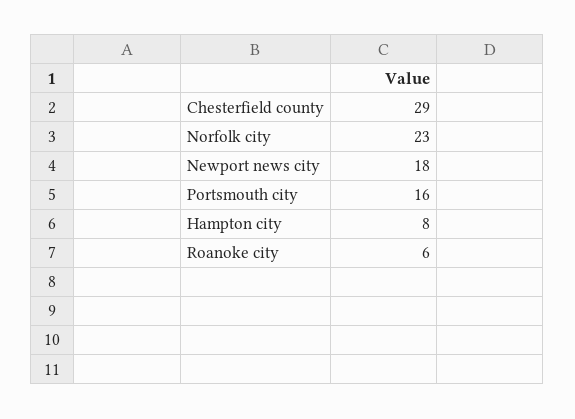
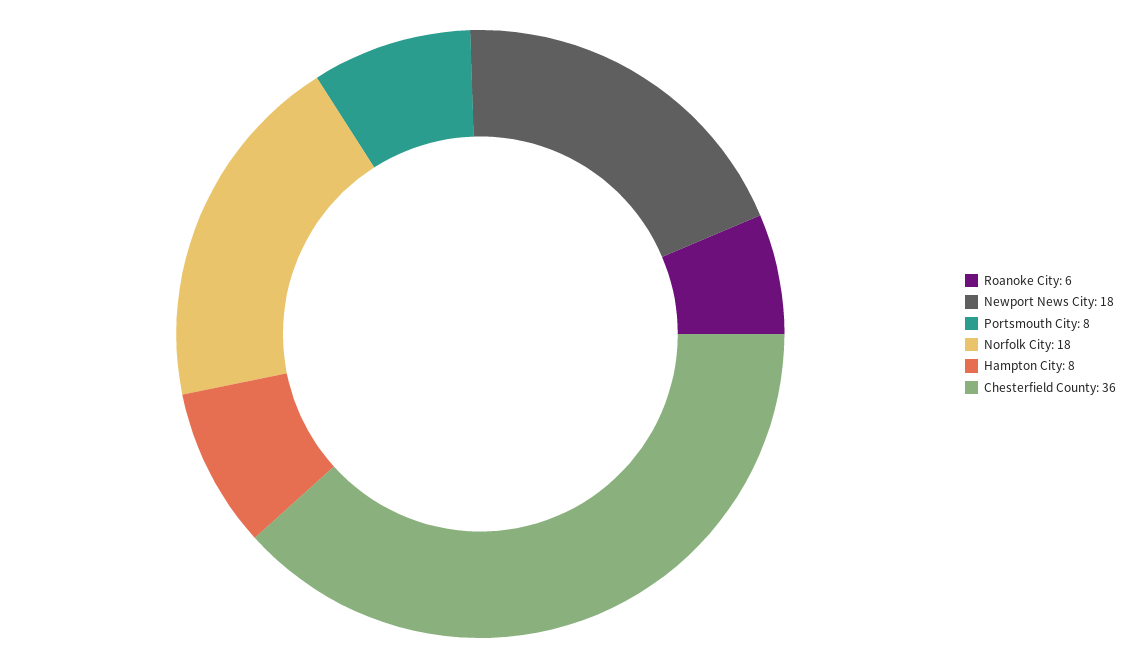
  {
-   "Chesterfield county": 29,
+   "Chesterfield county": 36,
-   "Norfolk city": 23,
+   "Norfolk city": 18,
    "Newport news city": 18,
-   "Portsmouth city": 16,
+   "Portsmouth city": 8,
    "Hampton city": 8,
    "Roanoke city": 6
  }

